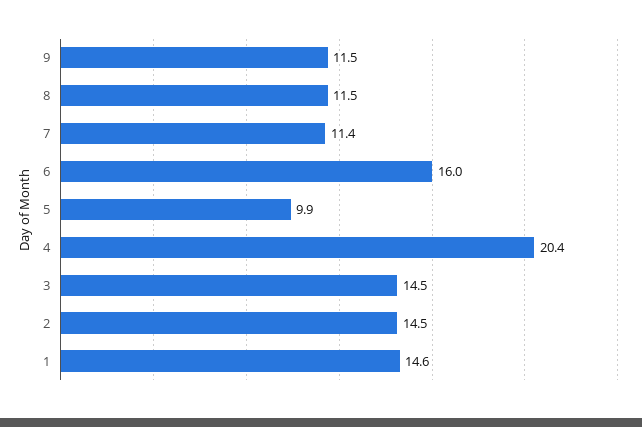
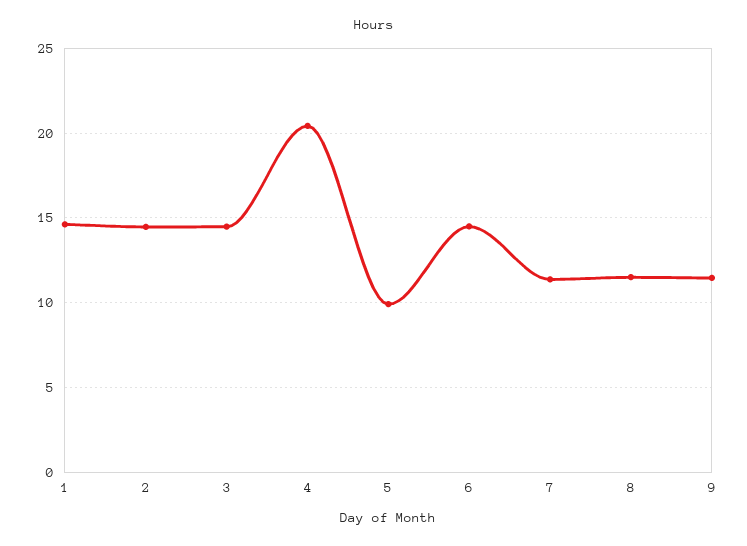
  {
    "9": 11.5,
    "8": 11.5,
    "7": 11.4,
-   "6": 16,
+   "6": 14.5,
    "5": 9.9,
    "4": 20.4,
    "3": 14.5,
    "2": 14.5,
    "1": 14.6
  }

